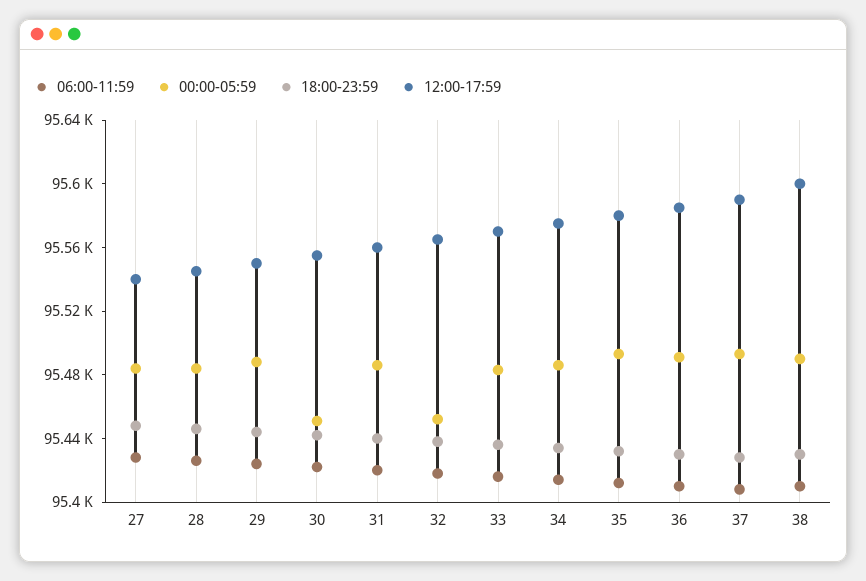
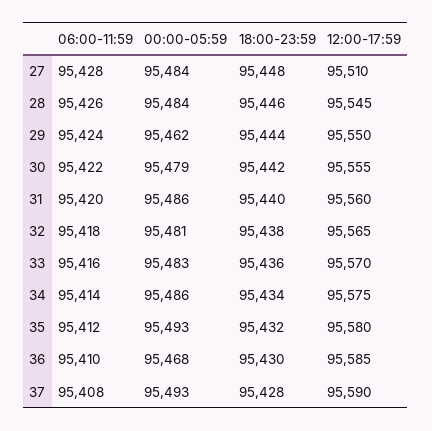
  {
    "06:00-11:59": {
      "27": 95428,
      "28": 95426,
      "29": 95424,
      "30": 95422,
      "31": 95420,
      "32": 95418,
      "33": 95416,
      "34": 95414,
      "35": 95412,
      "36": 95410,
-     "37": 95408,
+     "37": 95408
-     "38": 95410
    },
    "00:00-05:59": {
      "27": 95484,
      "28": 95484,
-     "29": 95490,
+     "29": 95462,
-     "30": 95450,
+     "30": 95479,
      "31": 95486,
-     "32": 95450,
+     "32": 95481,
      "33": 95483,
      "34": 95486,
      "35": 95493,
-     "36": 95490,
+     "36": 95468,
-     "37": 95493,
+     "37": 95493
-     "38": 95490
    },
    "18:00-23:59": {
      "27": 95448,
      "28": 95446,
      "29": 95444,
      "30": 95442,
      "31": 95440,
      "32": 95438,
      "33": 95436,
      "34": 95434,
      "35": 95432,
      "36": 95430,
-     "37": 95428,
+     "37": 95428
-     "38": 95430
    },
    "12:00-17:59": {
-     "27": 95540,
+     "27": 95510,
      "28": 95545,
      "29": 95550,
      "30": 95555,
      "31": 95560,
      "32": 95565,
      "33": 95570,
      "34": 95575,
      "35": 95580,
      "36": 95585,
-     "37": 95590,
+     "37": 95590
-     "38": 95600
    }
  }

